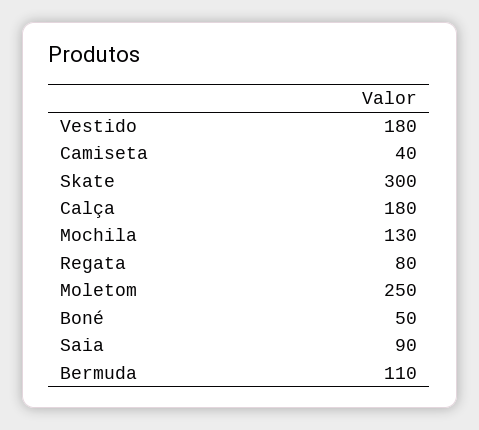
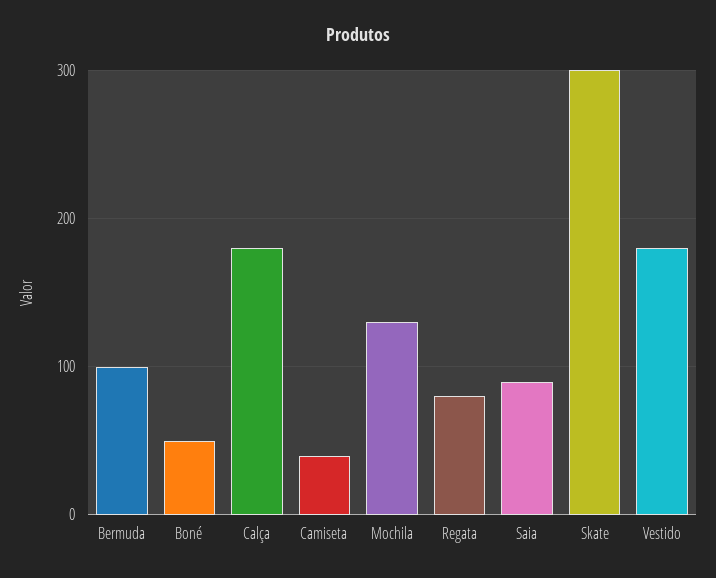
  {
    "Vestido": 180,
    "Camiseta": 40,
    "Skate": 300,
    "Calça": 180,
    "Mochila": 130,
    "Regata": 80,
-   "Moletom": 250,
    "Boné": 50,
    "Saia": 90,
-   "Bermuda": 110
+   "Bermuda": 100
  }

